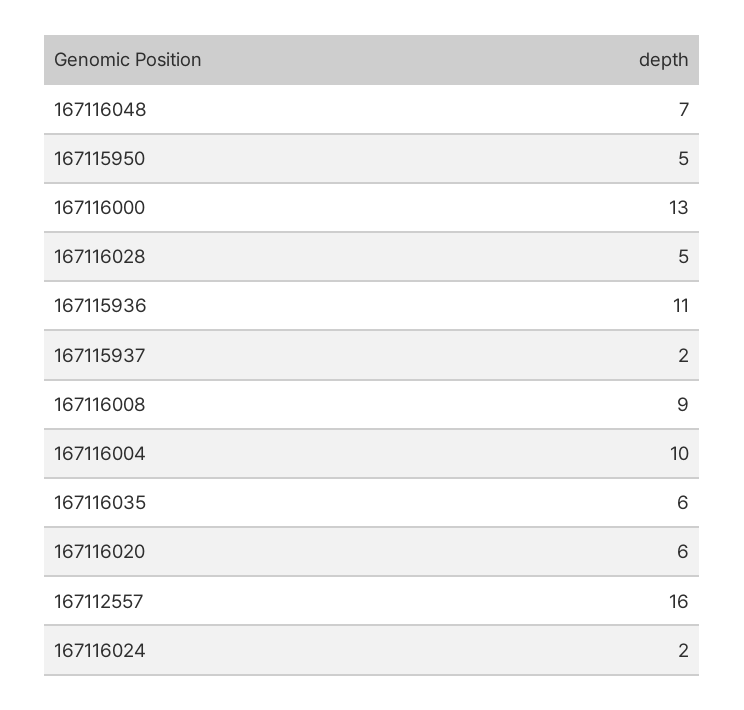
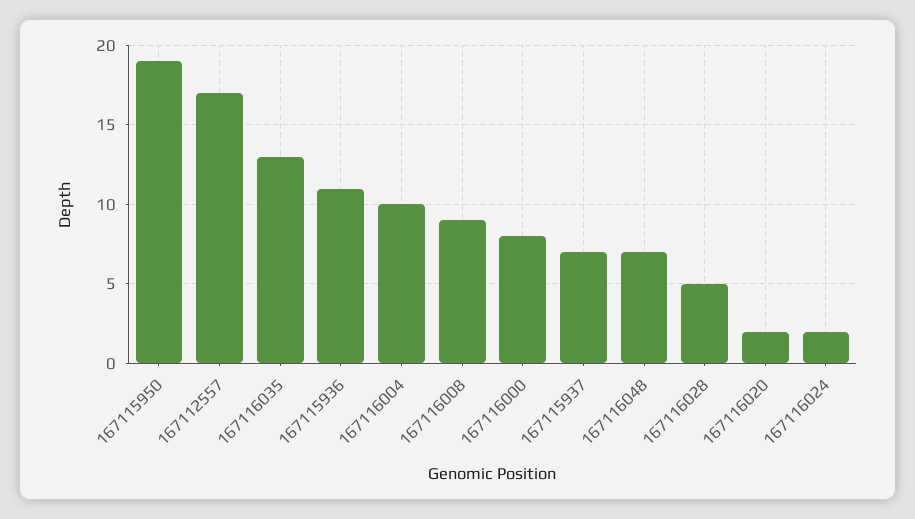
  {
    "167116048": 7,
-   "167115950": 5,
+   "167115950": 19,
-   "167116000": 13,
+   "167116000": 8,
    "167116028": 5,
    "167115936": 11,
-   "167115937": 2,
+   "167115937": 7,
    "167116008": 9,
    "167116004": 10,
-   "167116035": 6,
+   "167116035": 13,
-   "167116020": 6,
+   "167116020": 2,
-   "167112557": 16,
+   "167112557": 17,
    "167116024": 2
  }

